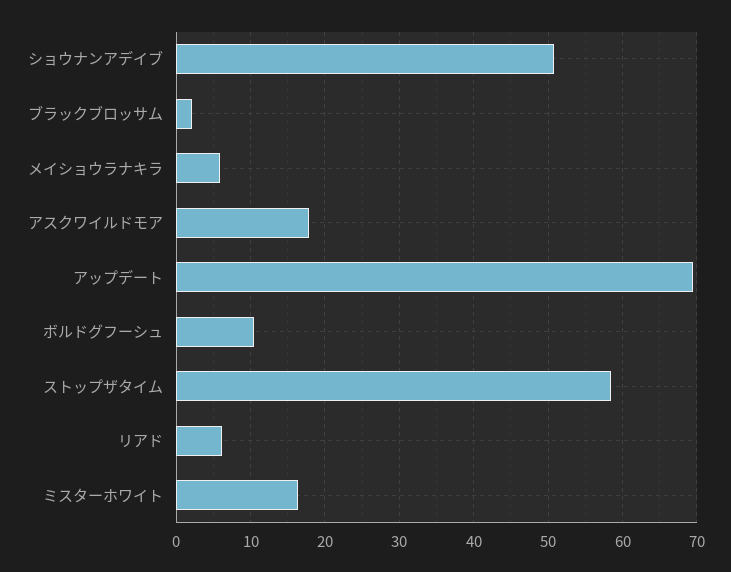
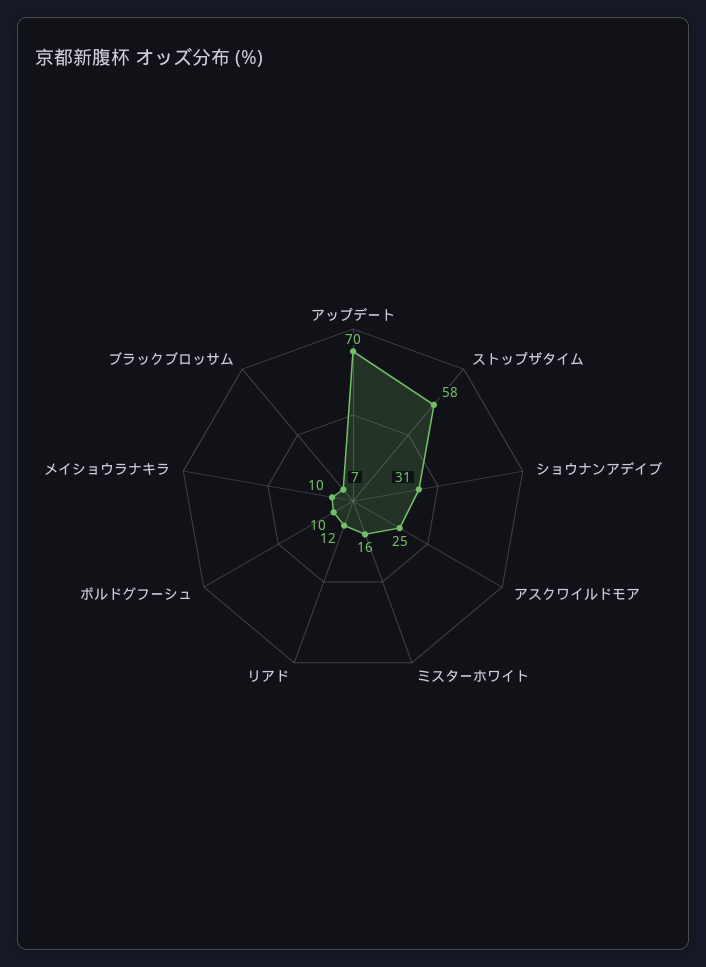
  {
-   "ショウナンアデイブ": 51,
+   "ショウナンアデイブ": 31,
-   "ブラックブロッサム": 2,
+   "ブラックブロッサム": 7,
-   "メイショウラナキラ": 6,
+   "メイショウラナキラ": 10,
-   "アスクワイルドモア": 18,
+   "アスクワイルドモア": 25,
    "アップデート": 70,
    "ボルドグフーシュ": 10,
    "ストップザタイム": 58,
-   "リアド": 6,
+   "リアド": 12,
    "ミスターホワイト": 16
  }

